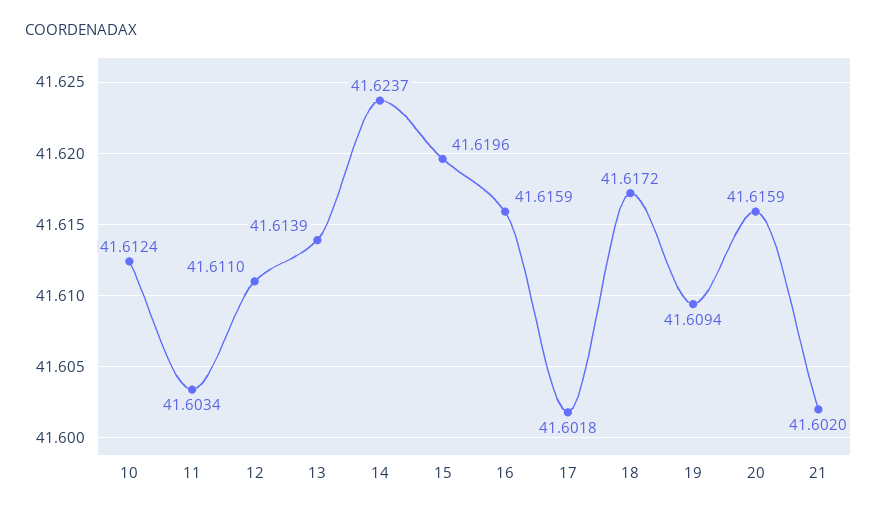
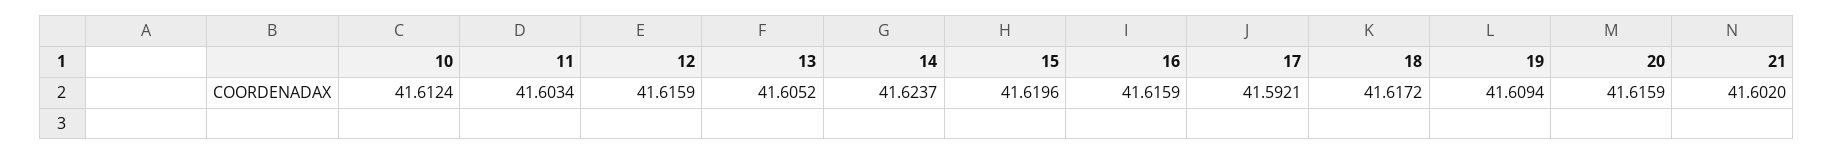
  {
    "10": 41.6124,
    "11": 41.6034,
-   "12": 41.611,
+   "12": 41.6159,
-   "13": 41.6139,
+   "13": 41.6052,
    "14": 41.6237,
    "15": 41.6196,
    "16": 41.6159,
-   "17": 41.6018,
+   "17": 41.5921,
    "18": 41.6172,
    "19": 41.6094,
    "20": 41.6159,
    "21": 41.602
  }

